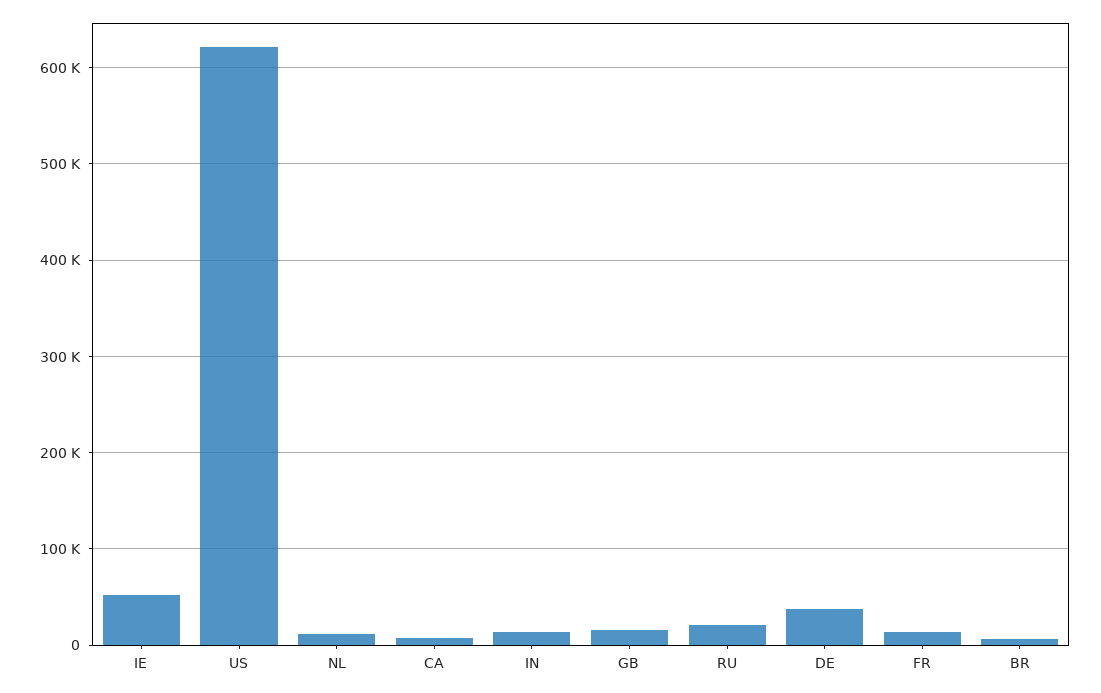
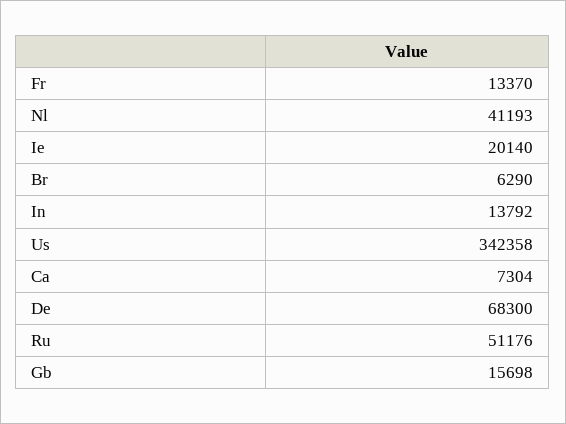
  {
-   "IE": 50000,
+   "IE": 20140,
-   "US": 620000,
+   "US": 342358,
-   "NL": 10000,
+   "NL": 41193,
    "CA": 7304,
    "IN": 13792,
    "GB": 15698,
-   "RU": 20000,
+   "RU": 51176,
-   "DE": 40000,
+   "DE": 68300,
    "FR": 13370,
    "BR": 6290
  }

